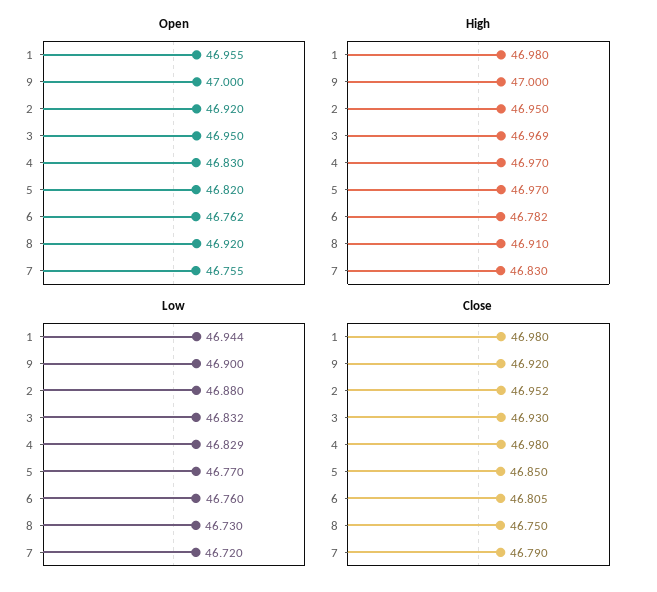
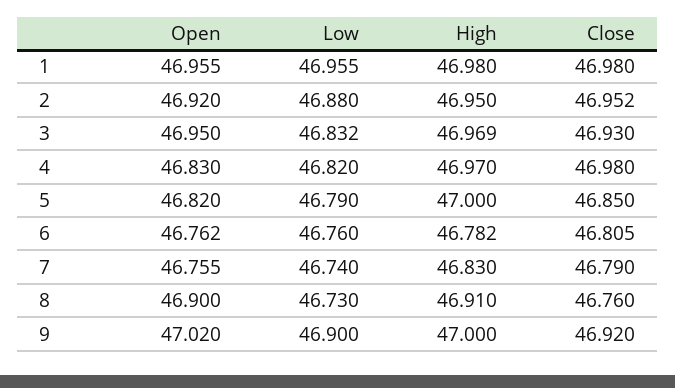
  {
    "Open": {
      "1": 46.955,
-     "9": 47,
+     "9": 47.02,
      "2": 46.92,
      "3": 46.95,
      "4": 46.83,
      "5": 46.82,
      "6": 46.762,
-     "8": 46.92,
+     "8": 46.9,
      "7": 46.755
    },
    "High": {
      "1": 46.98,
      "9": 47,
      "2": 46.95,
      "3": 46.969,
      "4": 46.97,
-     "5": 46.97,
+     "5": 47,
      "6": 46.782,
      "8": 46.91,
      "7": 46.83
    },
    "Low": {
-     "1": 46.944,
+     "1": 46.955,
      "9": 46.9,
      "2": 46.88,
      "3": 46.832,
-     "4": 46.829,
+     "4": 46.82,
-     "5": 46.77,
+     "5": 46.79,
      "6": 46.76,
      "8": 46.73,
-     "7": 46.72
+     "7": 46.74
    },
    "Close": {
      "1": 46.98,
      "9": 46.92,
      "2": 46.952,
      "3": 46.93,
      "4": 46.98,
      "5": 46.85,
      "6": 46.805,
-     "8": 46.75,
+     "8": 46.76,
      "7": 46.79
    }
  }

